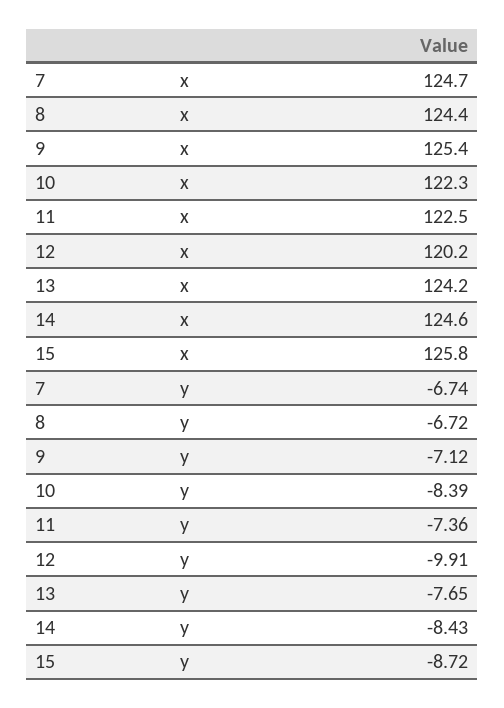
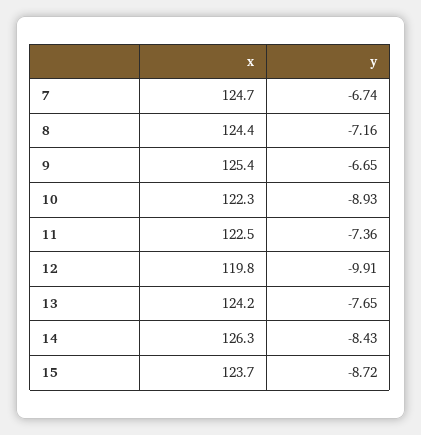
  {
    "7": {
      "x": 124.7,
      "y": -6.74
    },
    "8": {
      "x": 124.4,
-     "y": -6.72
+     "y": -7.16
    },
    "9": {
      "x": 125.4,
-     "y": -7.12
+     "y": -6.65
    },
    "10": {
      "x": 122.3,
-     "y": -8.39
+     "y": -8.93
    },
    "11": {
      "x": 122.5,
      "y": -7.36
    },
    "12": {
-     "x": 120.2,
+     "x": 119.8,
      "y": -9.91
    },
    "13": {
      "x": 124.2,
      "y": -7.65
    },
    "14": {
-     "x": 124.6,
+     "x": 126.3,
      "y": -8.43
    },
    "15": {
-     "x": 125.8,
+     "x": 123.7,
      "y": -8.72
    }
  }

